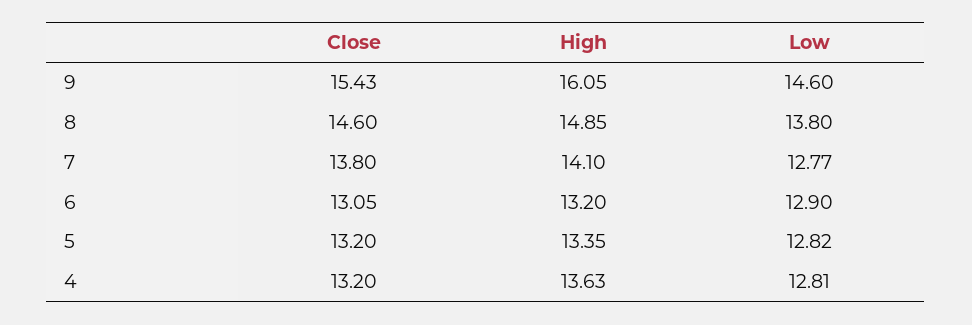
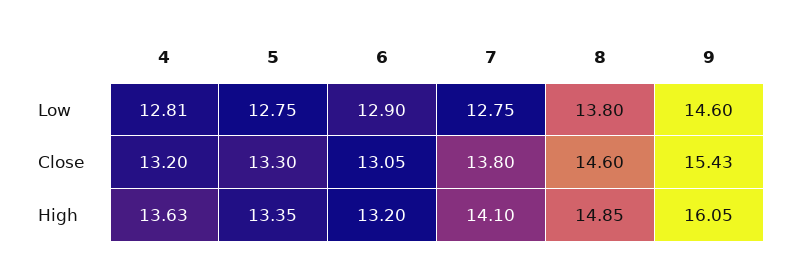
  {
    "Close": {
      "9": 15.43,
      "8": 14.6,
      "7": 13.8,
      "6": 13.05,
-     "5": 13.2,
+     "5": 13.3,
      "4": 13.2
    },
    "High": {
      "9": 16.05,
      "8": 14.85,
      "7": 14.1,
      "6": 13.2,
      "5": 13.35,
      "4": 13.63
    },
    "Low": {
      "9": 14.6,
      "8": 13.8,
-     "7": 12.77,
+     "7": 12.75,
      "6": 12.9,
-     "5": 12.82,
+     "5": 12.75,
      "4": 12.81
    }
  }

